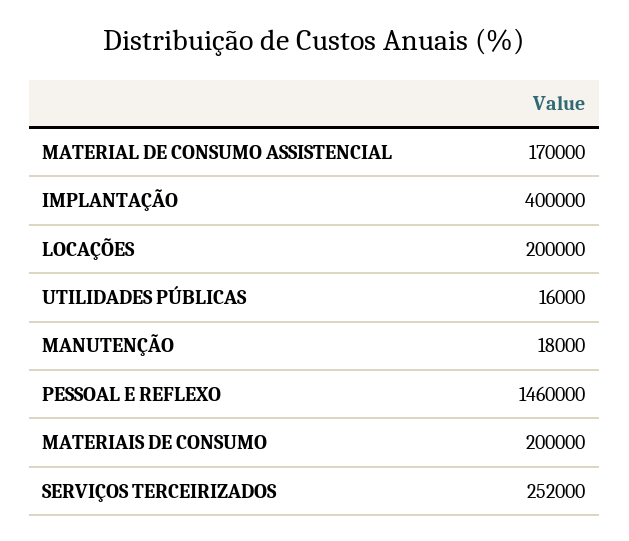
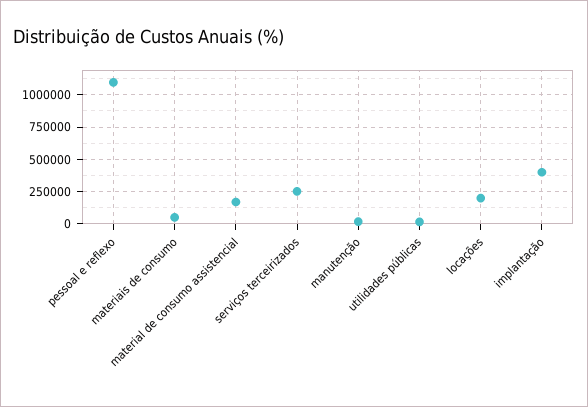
  {
    "MATERIAL DE CONSUMO ASSISTENCIAL": 170000,
    "IMPLANTAÇÃO": 400000,
    "LOCAÇÕES": 200000,
    "UTILIDADES PÚBLICAS": 16000,
    "MANUTENÇÃO": 18000,
-   "PESSOAL E REFLEXO": 1460000,
+   "PESSOAL E REFLEXO": 1100000,
-   "MATERIAIS DE CONSUMO": 200000,
+   "MATERIAIS DE CONSUMO": 50000,
    "SERVIÇOS TERCEIRIZADOS": 252000
  }

